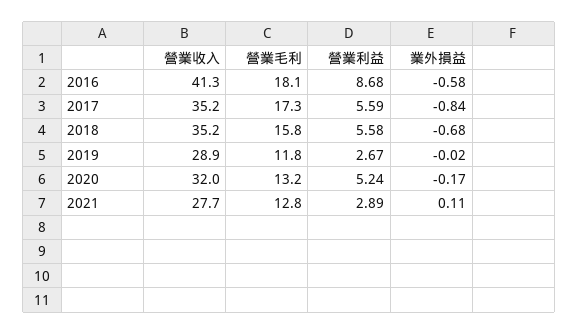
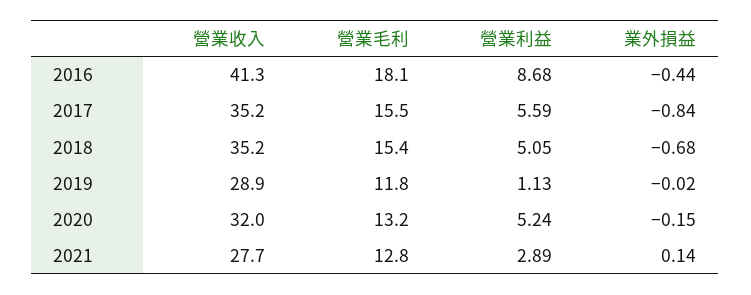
  {
    "營業收入": {
      "2016": 41.3,
      "2017": 35.2,
      "2018": 35.2,
      "2019": 28.9,
      "2020": 32,
      "2021": 27.7
    },
    "營業毛利": {
      "2016": 18.1,
-     "2017": 17.3,
+     "2017": 15.5,
-     "2018": 15.8,
+     "2018": 15.4,
      "2019": 11.8,
      "2020": 13.2,
      "2021": 12.8
    },
    "營業利益": {
      "2016": 8.68,
      "2017": 5.59,
-     "2018": 5.58,
+     "2018": 5.05,
-     "2019": 2.67,
+     "2019": 1.13,
      "2020": 5.24,
      "2021": 2.89
    },
    "業外損益": {
-     "2016": -0.58,
+     "2016": -0.44,
      "2017": -0.84,
      "2018": -0.68,
      "2019": -0.02,
-     "2020": -0.17,
+     "2020": -0.15,
-     "2021": 0.11
+     "2021": 0.14
    }
  }

